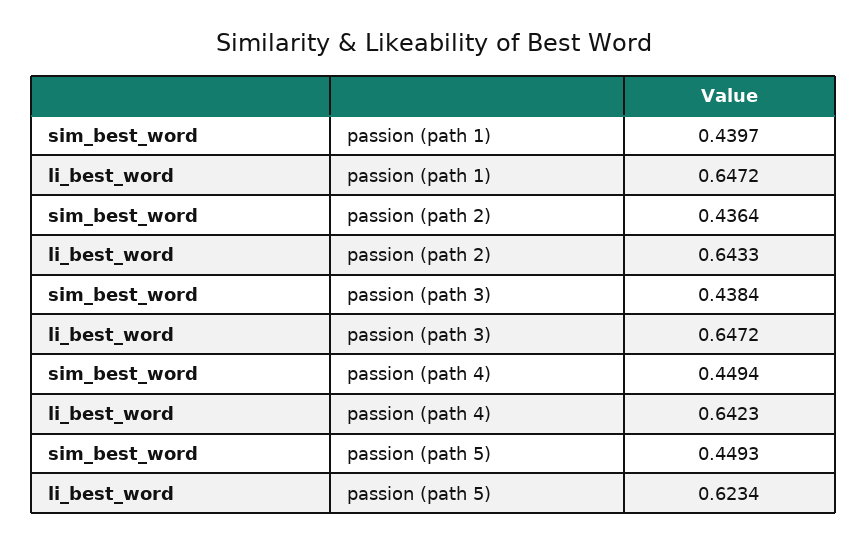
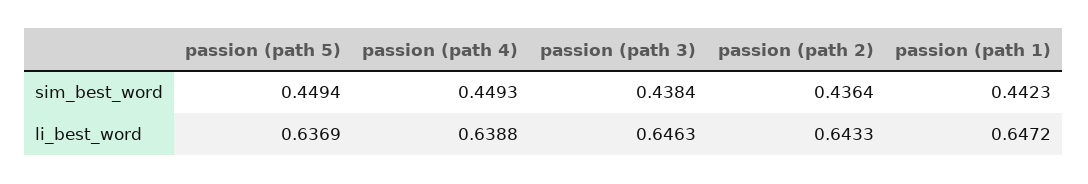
  {
    "sim_best_word": {
-     "passion (path 1)": 0.4397,
+     "passion (path 1)": 0.4423,
      "passion (path 2)": 0.4364,
      "passion (path 3)": 0.4384,
-     "passion (path 4)": 0.4494,
+     "passion (path 4)": 0.4493,
-     "passion (path 5)": 0.4493
+     "passion (path 5)": 0.4494
    },
    "li_best_word": {
      "passion (path 1)": 0.6472,
      "passion (path 2)": 0.6433,
-     "passion (path 3)": 0.6472,
+     "passion (path 3)": 0.6463,
-     "passion (path 4)": 0.6423,
+     "passion (path 4)": 0.6388,
-     "passion (path 5)": 0.6234
+     "passion (path 5)": 0.6369
    }
  }

